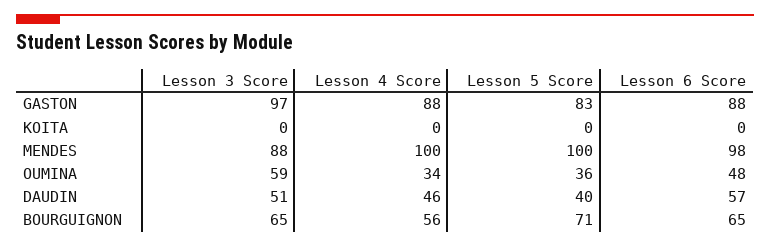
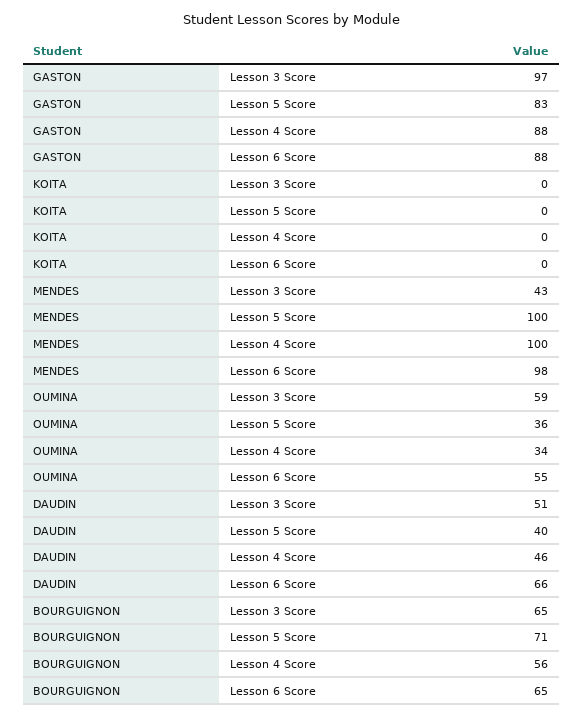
  {
    "Lesson 3 Score": {
      "GASTON": 97,
      "KOITA": 0,
-     "MENDES": 88,
+     "MENDES": 43,
      "OUMINA": 59,
      "DAUDIN": 51,
      "BOURGUIGNON": 65
    },
    "Lesson 4 Score": {
      "GASTON": 88,
      "KOITA": 0,
      "MENDES": 100,
      "OUMINA": 34,
      "DAUDIN": 46,
      "BOURGUIGNON": 56
    },
    "Lesson 5 Score": {
      "GASTON": 83,
      "KOITA": 0,
      "MENDES": 100,
      "OUMINA": 36,
      "DAUDIN": 40,
      "BOURGUIGNON": 71
    },
    "Lesson 6 Score": {
      "GASTON": 88,
      "KOITA": 0,
      "MENDES": 98,
-     "OUMINA": 48,
+     "OUMINA": 55,
-     "DAUDIN": 57,
+     "DAUDIN": 66,
      "BOURGUIGNON": 65
    }
  }

